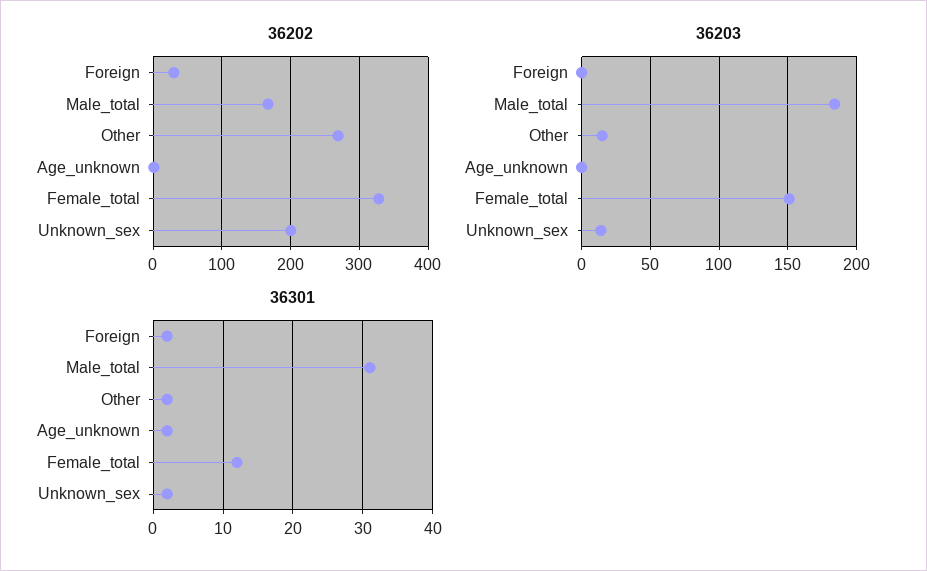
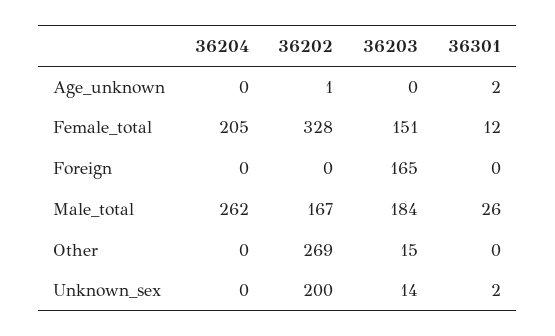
  {
    "36202": {
-     "Foreign": 30,
+     "Foreign": 0,
      "Male_total": 167,
      "Other": 269,
      "Age_unknown": 1,
      "Female_total": 328,
      "Unknown_sex": 200
    },
    "36203": {
-     "Foreign": 0,
+     "Foreign": 165,
      "Male_total": 184,
      "Other": 15,
      "Age_unknown": 0,
      "Female_total": 151,
      "Unknown_sex": 14
    },
    "36301": {
-     "Foreign": 2,
+     "Foreign": 0,
-     "Male_total": 31,
+     "Male_total": 26,
-     "Other": 2,
+     "Other": 0,
      "Age_unknown": 2,
      "Female_total": 12,
      "Unknown_sex": 2
-   }
+   },
+   "36204": {
+     "Age_unknown": 0,
+     "Female_total": 205,
+     "Foreign": 0,
+     "Male_total": 262,
+     "Other": 0,
+     "Unknown_sex": 0
+   }
  }

